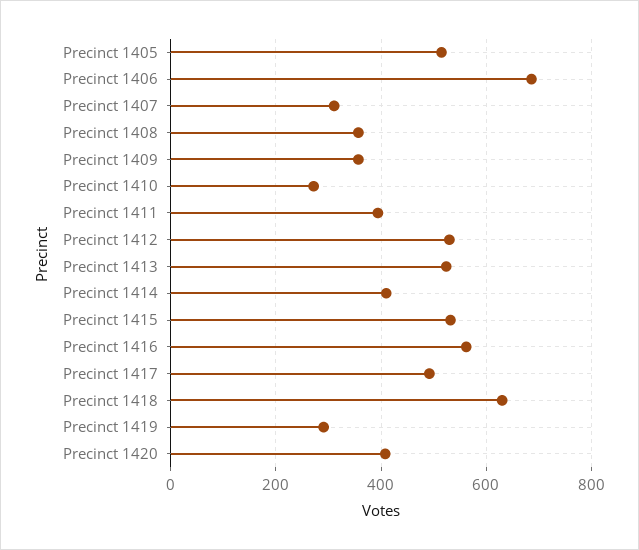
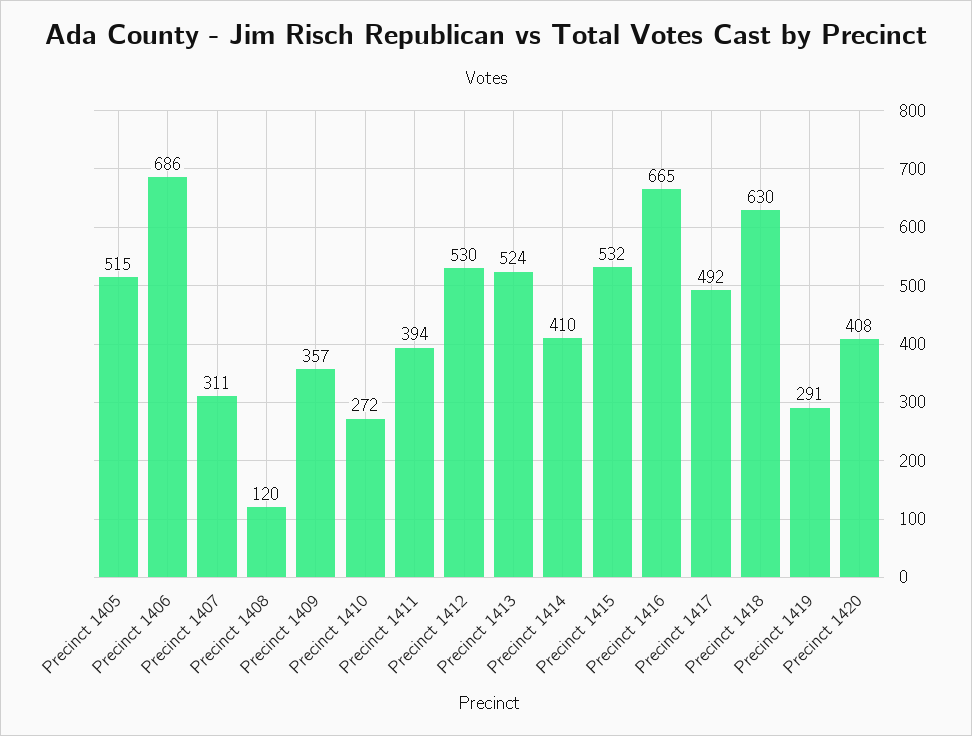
  {
    "Precinct 1405": 515,
    "Precinct 1406": 686,
    "Precinct 1407": 311,
-   "Precinct 1408": 360,
+   "Precinct 1408": 120,
    "Precinct 1409": 357,
    "Precinct 1410": 272,
    "Precinct 1411": 394,
    "Precinct 1412": 530,
    "Precinct 1413": 524,
    "Precinct 1414": 410,
    "Precinct 1415": 532,
-   "Precinct 1416": 560,
+   "Precinct 1416": 665,
    "Precinct 1417": 492,
    "Precinct 1418": 630,
    "Precinct 1419": 291,
    "Precinct 1420": 408
  }

